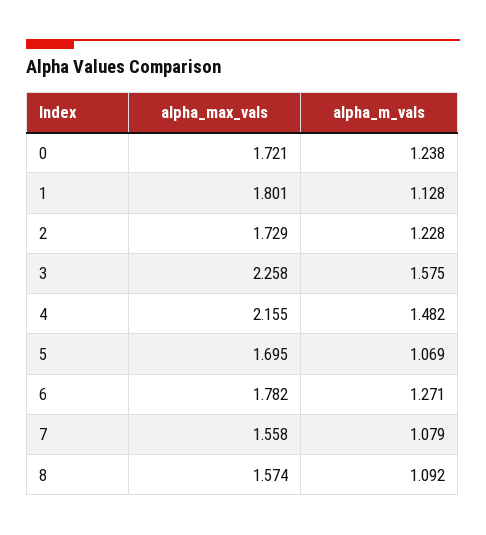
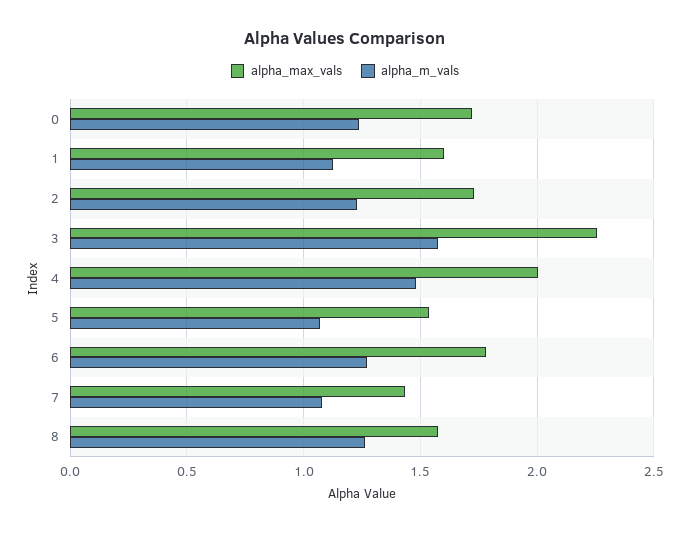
  {
    "alpha_max_vals": {
      "0": 1.721,
-     "1": 1.801,
+     "1": 1.6,
      "2": 1.729,
      "3": 2.258,
-     "4": 2.155,
+     "4": 2,
-     "5": 1.695,
+     "5": 1.55,
      "6": 1.782,
-     "7": 1.558,
+     "7": 1.45,
      "8": 1.574
    },
    "alpha_m_vals": {
      "0": 1.238,
      "1": 1.128,
      "2": 1.228,
      "3": 1.575,
      "4": 1.482,
      "5": 1.069,
      "6": 1.271,
      "7": 1.079,
-     "8": 1.092
+     "8": 1.25
    }
  }

